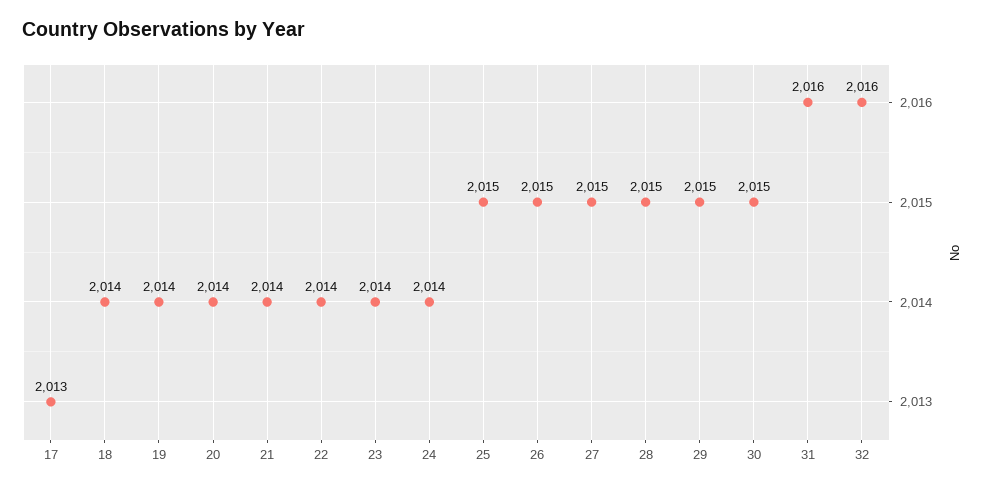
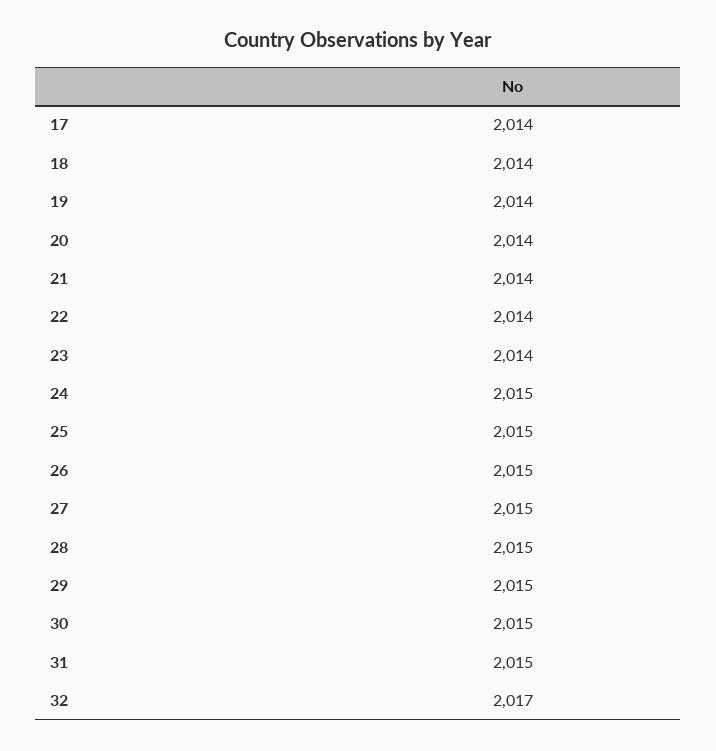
  {
-   "17": 2013,
+   "17": 2014,
    "18": 2014,
    "19": 2014,
    "20": 2014,
    "21": 2014,
    "22": 2014,
    "23": 2014,
-   "24": 2014,
+   "24": 2015,
    "25": 2015,
    "26": 2015,
    "27": 2015,
    "28": 2015,
    "29": 2015,
    "30": 2015,
-   "31": 2016,
+   "31": 2015,
-   "32": 2016
+   "32": 2017
  }

